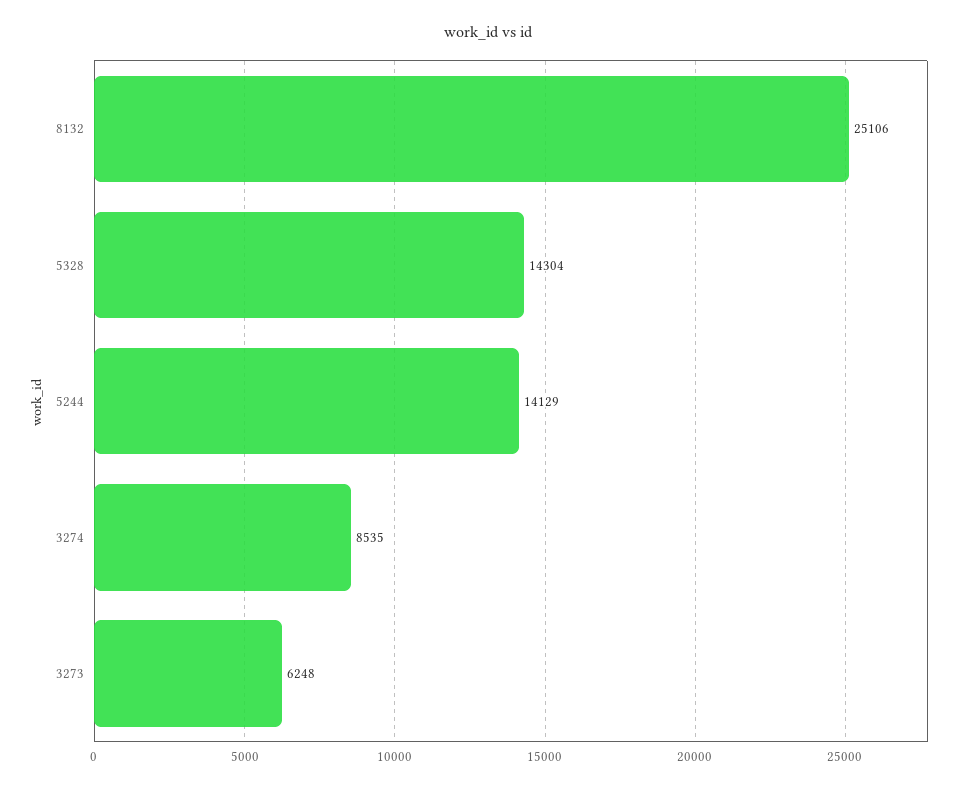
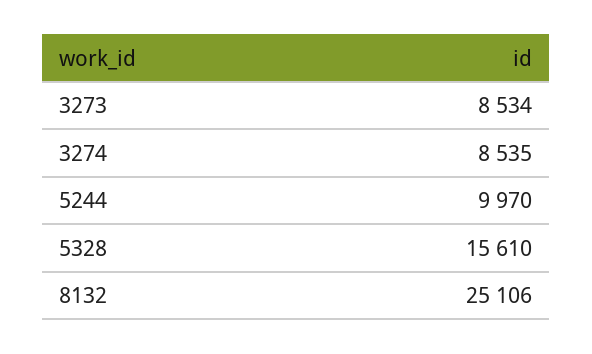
  {
    "8132": 25106,
-   "5328": 14304,
+   "5328": 15610,
-   "5244": 14129,
+   "5244": 9970,
    "3274": 8535,
-   "3273": 6248
+   "3273": 8534
  }

